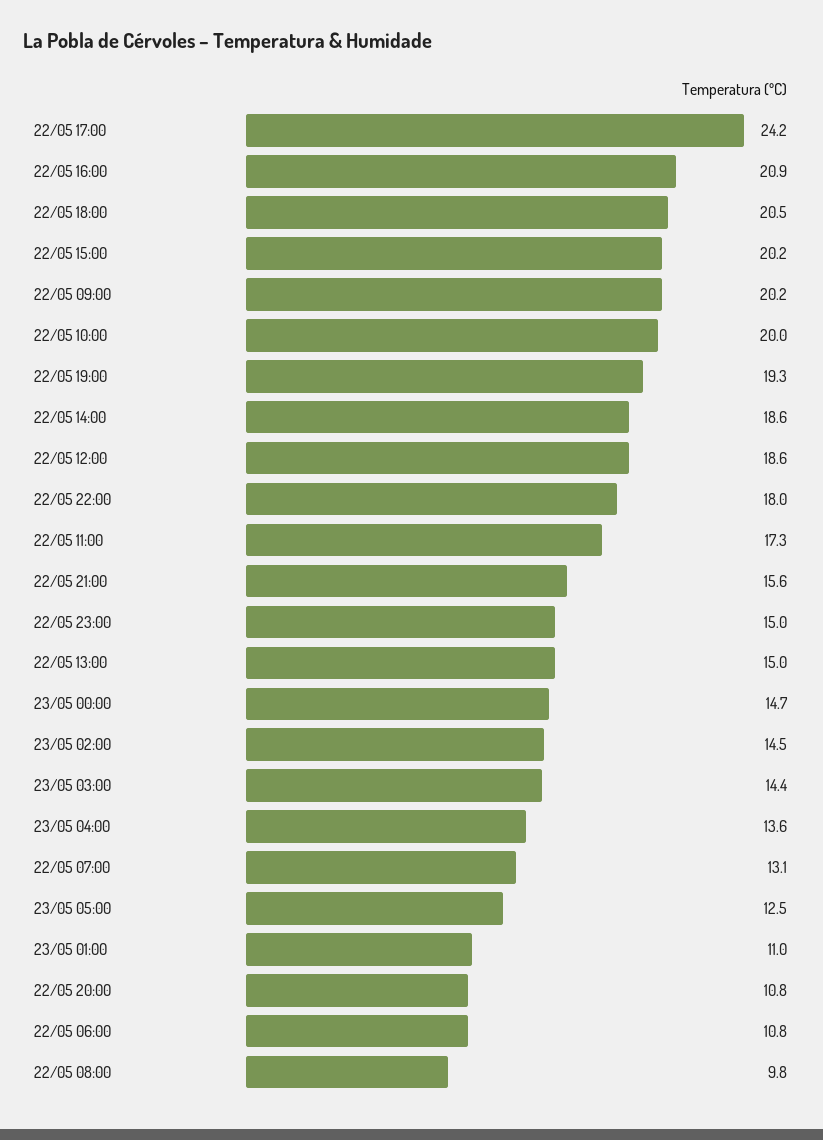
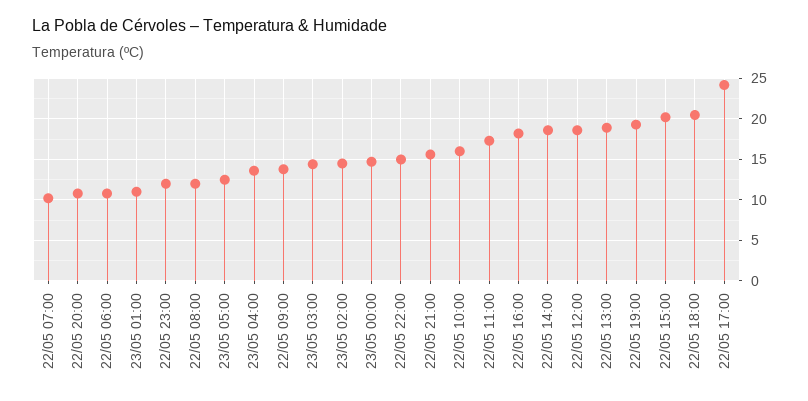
  {
    "22/05 17:00": 24.2,
-   "22/05 16:00": 20.9,
+   "22/05 16:00": 18,
    "22/05 18:00": 20.5,
    "22/05 15:00": 20.2,
-   "22/05 09:00": 20.2,
+   "22/05 09:00": 14,
-   "22/05 10:00": 20,
+   "22/05 10:00": 16,
    "22/05 19:00": 19.3,
    "22/05 14:00": 18.6,
    "22/05 12:00": 18.6,
-   "22/05 22:00": 18,
+   "22/05 22:00": 15,
    "22/05 11:00": 17.3,
    "22/05 21:00": 15.6,
-   "22/05 23:00": 15,
+   "22/05 23:00": 12,
-   "22/05 13:00": 15,
+   "22/05 13:00": 19,
    "23/05 00:00": 14.7,
    "23/05 02:00": 14.5,
    "23/05 03:00": 14.4,
    "23/05 04:00": 13.6,
-   "22/05 07:00": 13.1,
+   "22/05 07:00": 10,
    "23/05 05:00": 12.5,
    "23/05 01:00": 11,
    "22/05 20:00": 10.8,
    "22/05 06:00": 10.8,
-   "22/05 08:00": 9.8
+   "22/05 08:00": 12
  }

